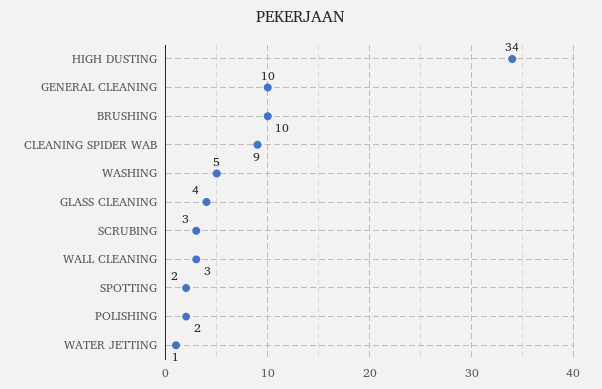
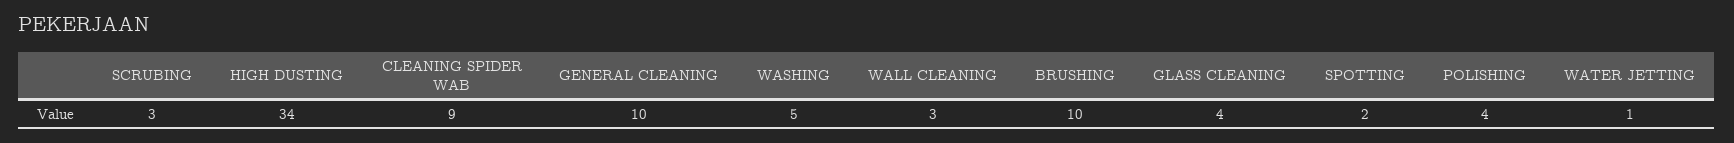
  {
    "HIGH DUSTING": 34,
    "GENERAL CLEANING": 10,
    "BRUSHING": 10,
    "CLEANING SPIDER WAB": 9,
    "WASHING": 5,
    "GLASS CLEANING": 4,
    "SCRUBING": 3,
    "WALL CLEANING": 3,
    "SPOTTING": 2,
-   "POLISHING": 2,
+   "POLISHING": 4,
    "WATER JETTING": 1
  }

